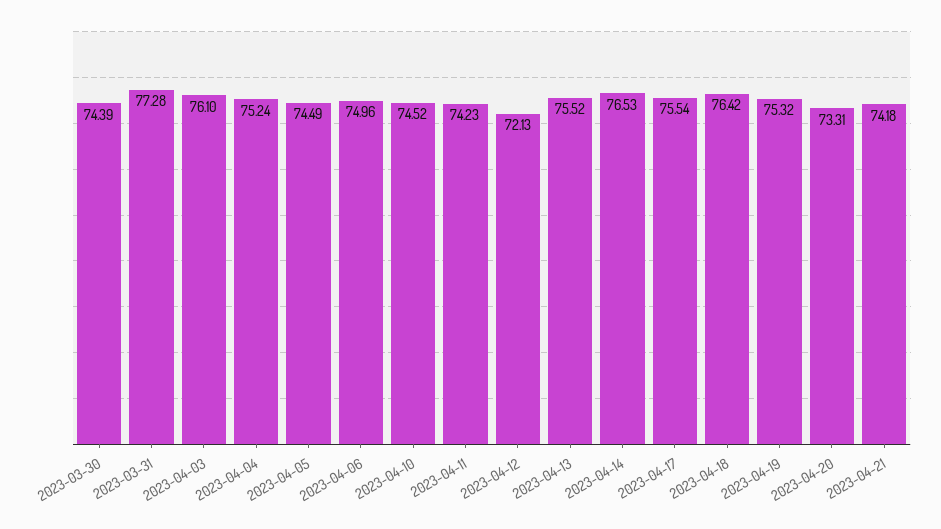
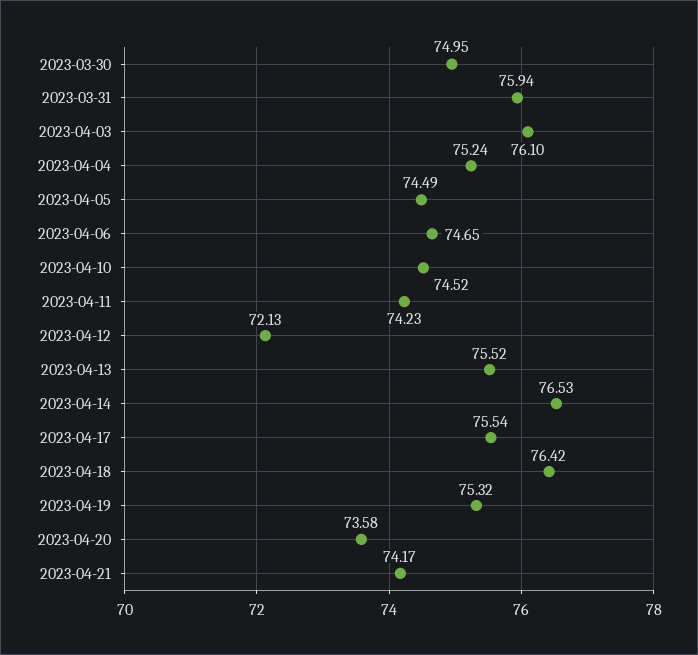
  {
-   "2023-03-30": 74.39,
+   "2023-03-30": 74.95,
-   "2023-03-31": 77.28,
+   "2023-03-31": 75.94,
    "2023-04-03": 76.1,
    "2023-04-04": 75.24,
    "2023-04-05": 74.49,
-   "2023-04-06": 74.96,
+   "2023-04-06": 74.65,
    "2023-04-10": 74.52,
    "2023-04-11": 74.23,
    "2023-04-12": 72.13,
    "2023-04-13": 75.52,
    "2023-04-14": 76.53,
    "2023-04-17": 75.54,
    "2023-04-18": 76.42,
    "2023-04-19": 75.32,
-   "2023-04-20": 73.31,
+   "2023-04-20": 73.58,
-   "2023-04-21": 74.18
+   "2023-04-21": 74.17
  }

